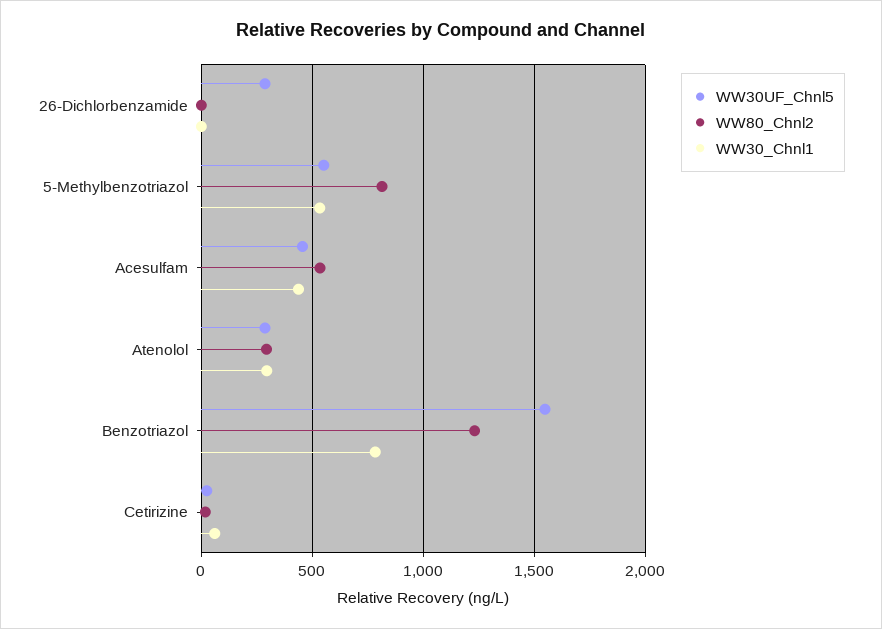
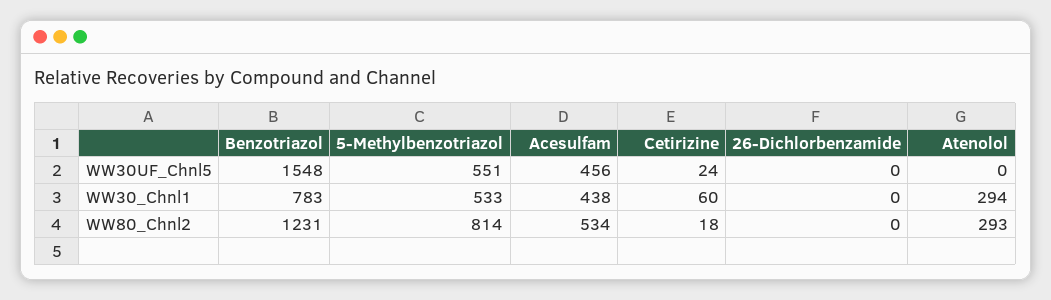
  {
    "WW30UF_Chnl5": {
-     "26-Dichlorbenzamide": 300,
+     "26-Dichlorbenzamide": 0,
      "5-Methylbenzotriazol": 551,
      "Acesulfam": 456,
-     "Atenolol": 300,
+     "Atenolol": 0,
      "Benzotriazol": 1548,
      "Cetirizine": 24
    },
    "WW80_Chnl2": {
      "26-Dichlorbenzamide": 0,
      "5-Methylbenzotriazol": 814,
      "Acesulfam": 534,
      "Atenolol": 293,
      "Benzotriazol": 1231,
      "Cetirizine": 18
    },
    "WW30_Chnl1": {
      "26-Dichlorbenzamide": 0,
      "5-Methylbenzotriazol": 533,
      "Acesulfam": 438,
      "Atenolol": 294,
      "Benzotriazol": 783,
      "Cetirizine": 60
    }
  }

